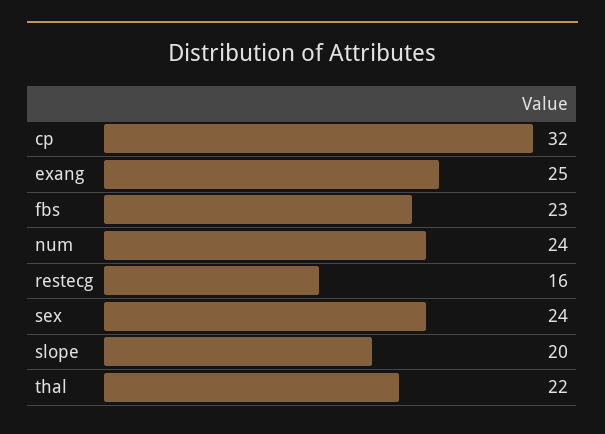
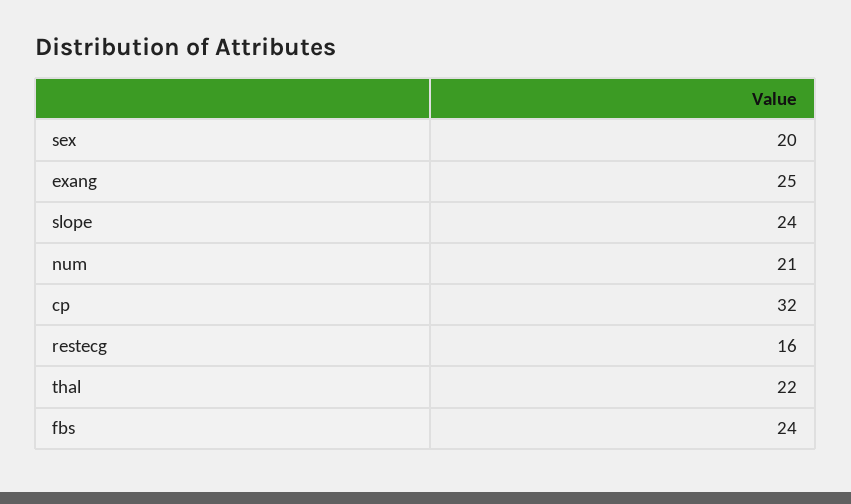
  {
    "cp": 32,
    "exang": 25,
-   "fbs": 23,
+   "fbs": 24,
-   "num": 24,
+   "num": 21,
    "restecg": 16,
-   "sex": 24,
+   "sex": 20,
-   "slope": 20,
+   "slope": 24,
    "thal": 22
  }

